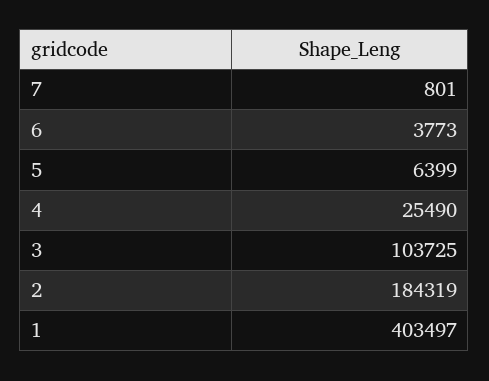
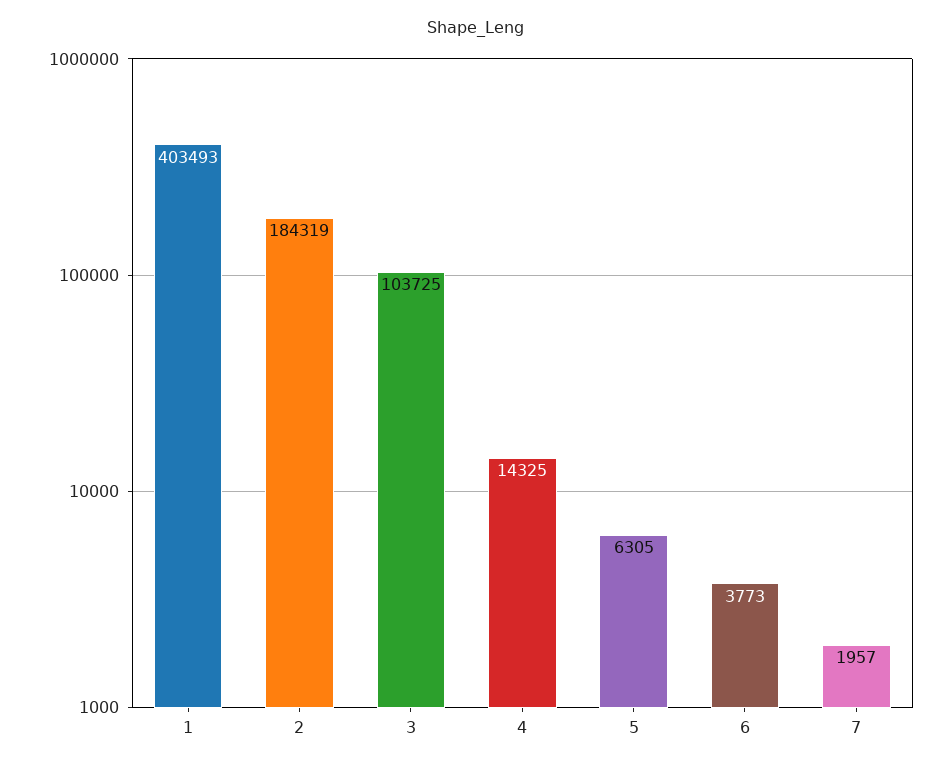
  {
-   "7": 801,
+   "7": 1957,
    "6": 3773,
-   "5": 6399,
+   "5": 6305,
-   "4": 25490,
+   "4": 14325,
    "3": 103725,
    "2": 184319,
-   "1": 403497
+   "1": 403493
  }

